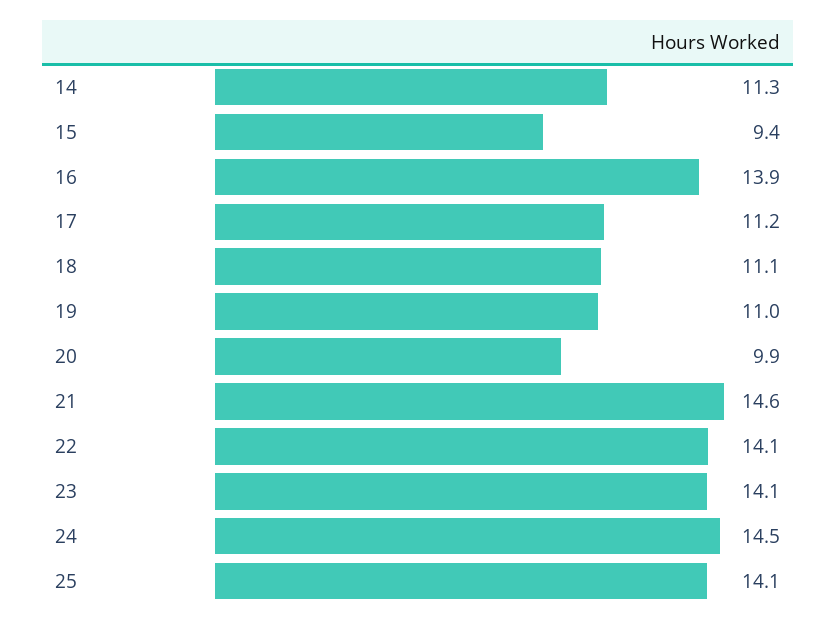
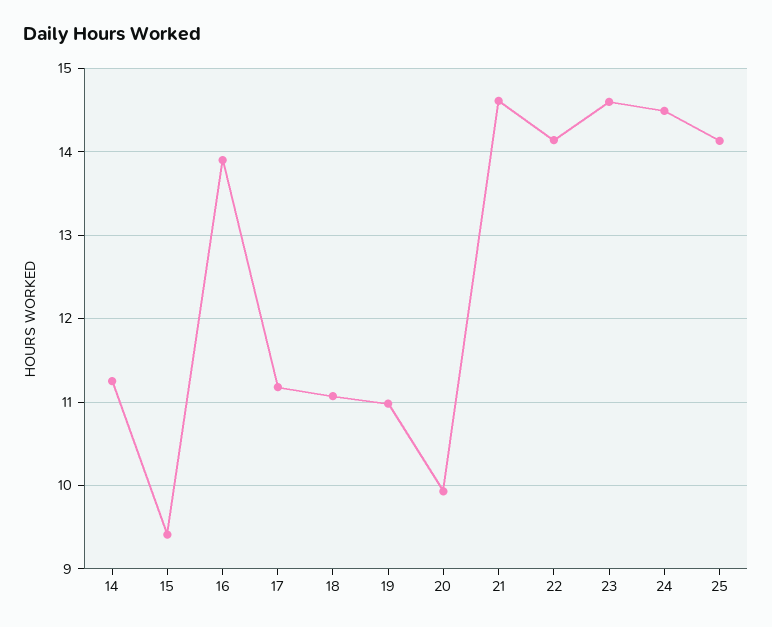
  {
    "14": 11.3,
    "15": 9.4,
    "16": 13.9,
    "17": 11.2,
    "18": 11.1,
    "19": 11,
    "20": 9.9,
    "21": 14.6,
    "22": 14.1,
-   "23": 14.1,
+   "23": 14.6,
    "24": 14.5,
    "25": 14.1
  }

